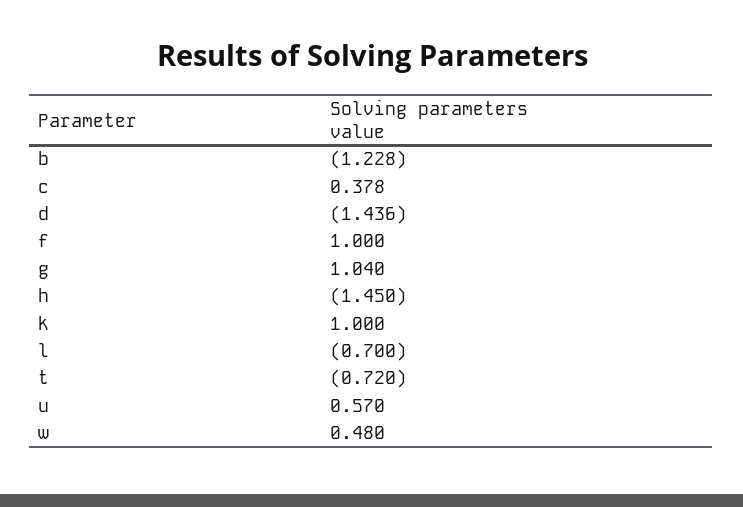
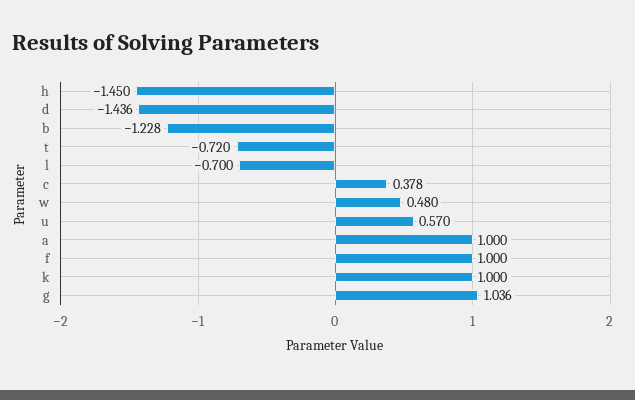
  {
    "b": -1.228,
    "c": 0.378,
    "d": -1.436,
    "f": 1,
-   "g": 1.04,
+   "g": 1.036,
    "h": -1.45,
    "k": 1,
    "l": -0.7,
    "t": -0.72,
    "u": 0.57,
-   "w": 0.48
+   "w": 0.48,
+   "a": 1
  }

